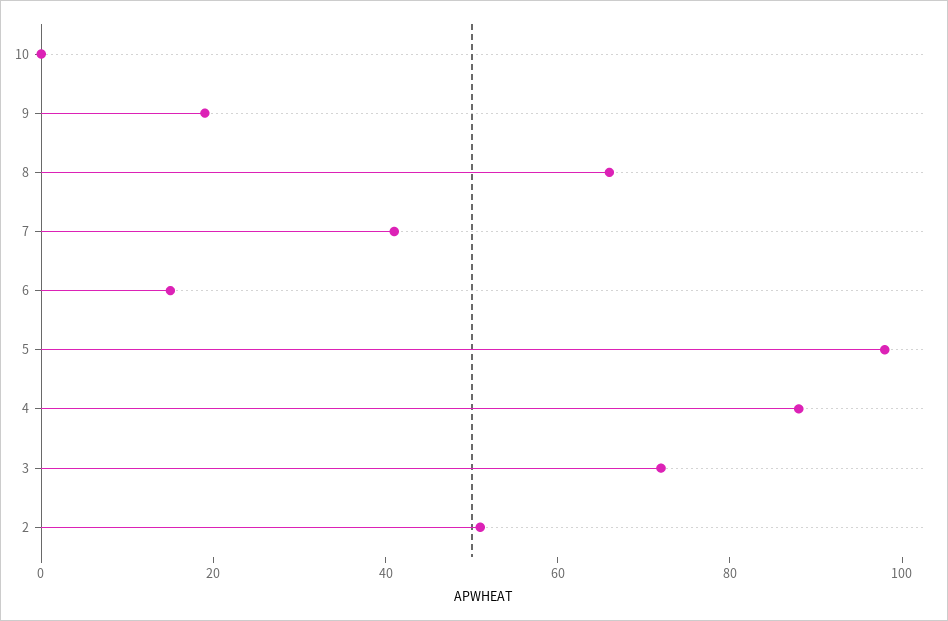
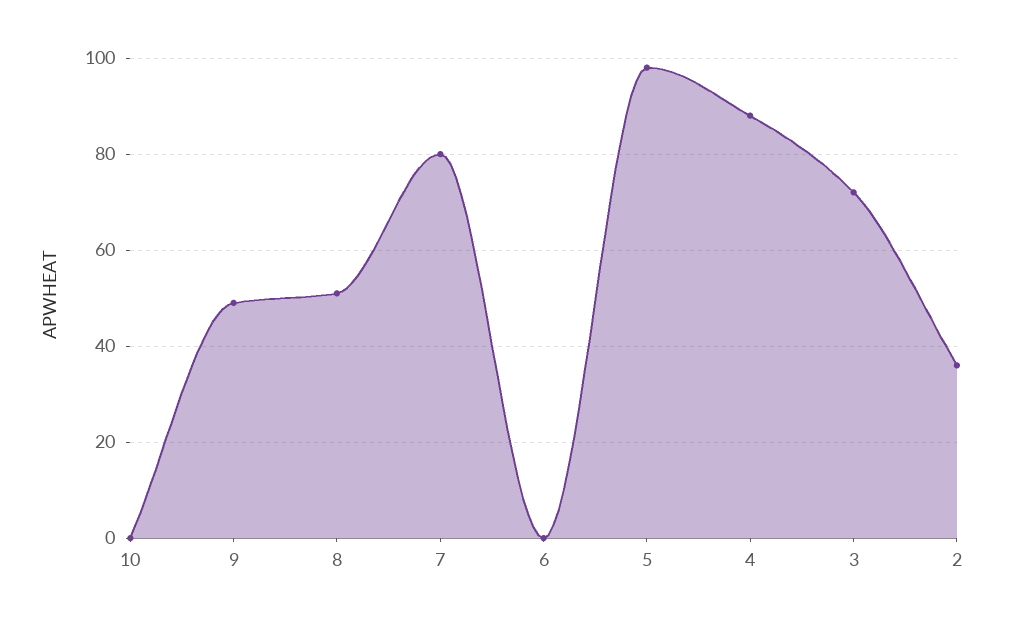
  {
    "10": 0,
-   "9": 20,
+   "9": 50,
-   "8": 65,
+   "8": 50,
-   "7": 40,
+   "7": 80,
-   "6": 15,
+   "6": 0,
    "5": 100,
    "4": 90,
    "3": 70,
-   "2": 50
+   "2": 35
  }

